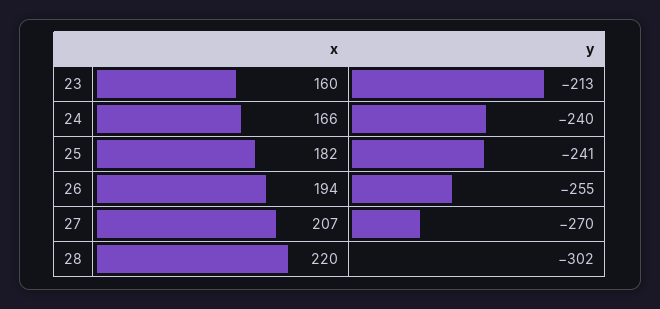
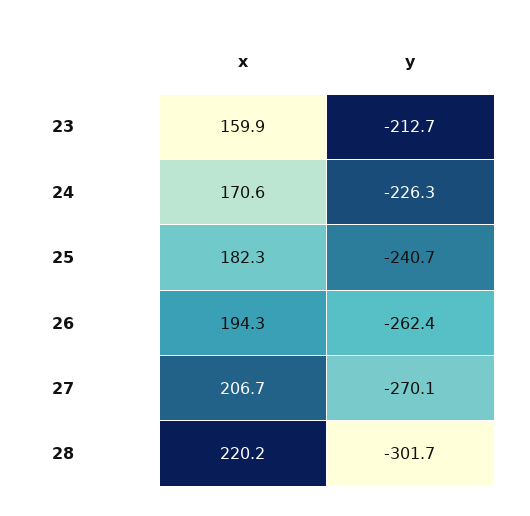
  {
    "x": {
      "23": 159.9,
-     "24": 166,
+     "24": 170.6,
      "25": 182.3,
      "26": 194.3,
      "27": 206.7,
      "28": 220.2
    },
    "y": {
      "23": -212.7,
-     "24": -240,
+     "24": -226.3,
      "25": -240.7,
-     "26": -255,
+     "26": -262.4,
      "27": -270.1,
      "28": -301.7
    }
  }

